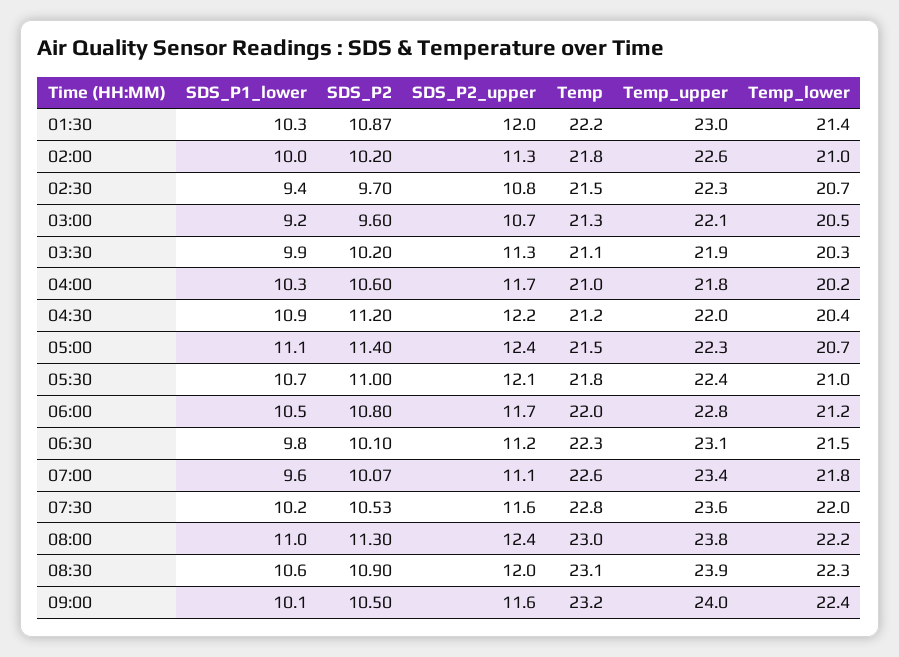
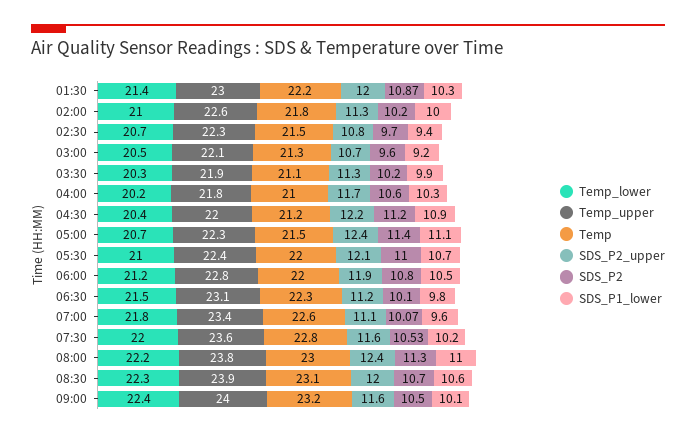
  {
    "SDS_P1_lower": {
      "01:30": 10.3,
      "02:00": 10,
      "02:30": 9.4,
      "03:00": 9.2,
      "03:30": 9.9,
      "04:00": 10.3,
      "04:30": 10.9,
      "05:00": 11.1,
      "05:30": 10.7,
      "06:00": 10.5,
      "06:30": 9.8,
      "07:00": 9.6,
      "07:30": 10.2,
      "08:00": 11,
      "08:30": 10.6,
      "09:00": 10.1
    },
    "SDS_P2": {
      "01:30": 10.87,
      "02:00": 10.2,
      "02:30": 9.7,
      "03:00": 9.6,
      "03:30": 10.2,
      "04:00": 10.6,
      "04:30": 11.2,
      "05:00": 11.4,
      "05:30": 11,
      "06:00": 10.8,
      "06:30": 10.1,
      "07:00": 10.07,
      "07:30": 10.53,
      "08:00": 11.3,
-     "08:30": 10.9,
+     "08:30": 10.7,
      "09:00": 10.5
    },
    "SDS_P2_upper": {
      "01:30": 12,
      "02:00": 11.3,
      "02:30": 10.8,
      "03:00": 10.7,
      "03:30": 11.3,
      "04:00": 11.7,
      "04:30": 12.2,
      "05:00": 12.4,
      "05:30": 12.1,
-     "06:00": 11.7,
+     "06:00": 11.9,
      "06:30": 11.2,
      "07:00": 11.1,
      "07:30": 11.6,
      "08:00": 12.4,
      "08:30": 12,
      "09:00": 11.6
    },
    "Temp": {
      "01:30": 22.2,
      "02:00": 21.8,
      "02:30": 21.5,
      "03:00": 21.3,
      "03:30": 21.1,
      "04:00": 21,
      "04:30": 21.2,
      "05:00": 21.5,
-     "05:30": 21.8,
+     "05:30": 22,
      "06:00": 22,
      "06:30": 22.3,
      "07:00": 22.6,
      "07:30": 22.8,
      "08:00": 23,
      "08:30": 23.1,
      "09:00": 23.2
    },
    "Temp_upper": {
      "01:30": 23,
      "02:00": 22.6,
      "02:30": 22.3,
      "03:00": 22.1,
      "03:30": 21.9,
      "04:00": 21.8,
      "04:30": 22,
      "05:00": 22.3,
      "05:30": 22.4,
      "06:00": 22.8,
      "06:30": 23.1,
      "07:00": 23.4,
      "07:30": 23.6,
      "08:00": 23.8,
      "08:30": 23.9,
      "09:00": 24
    },
    "Temp_lower": {
      "01:30": 21.4,
      "02:00": 21,
      "02:30": 20.7,
      "03:00": 20.5,
      "03:30": 20.3,
      "04:00": 20.2,
      "04:30": 20.4,
      "05:00": 20.7,
      "05:30": 21,
      "06:00": 21.2,
      "06:30": 21.5,
      "07:00": 21.8,
      "07:30": 22,
      "08:00": 22.2,
      "08:30": 22.3,
      "09:00": 22.4
    }
  }

